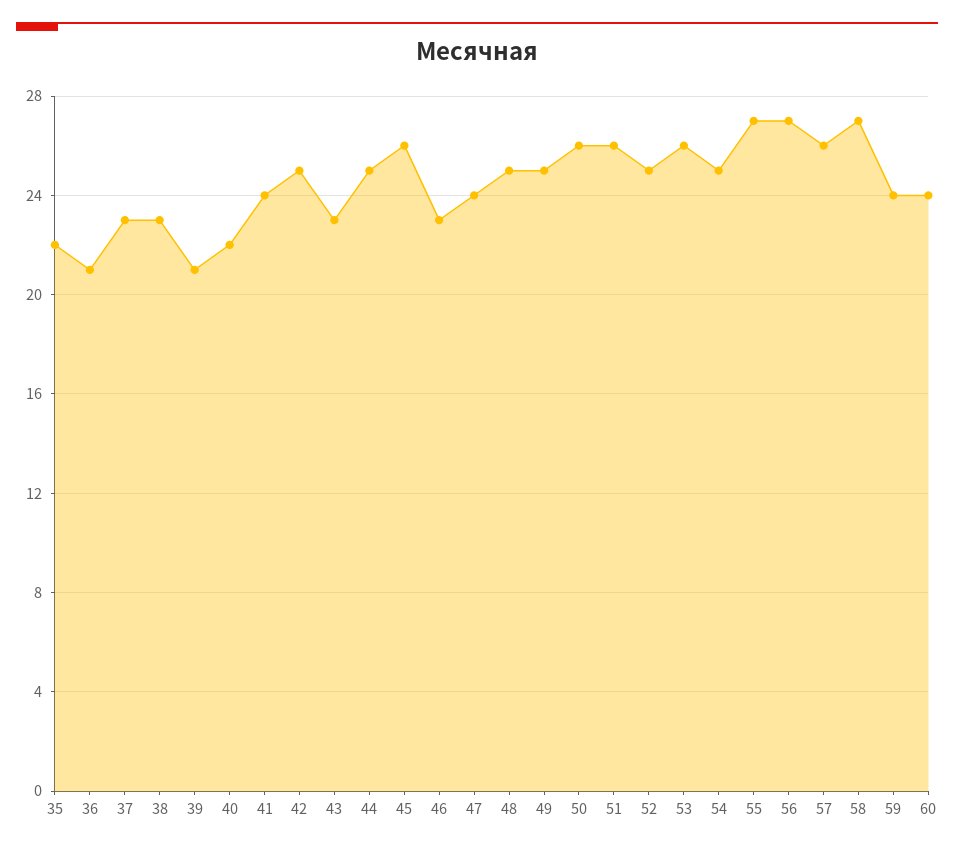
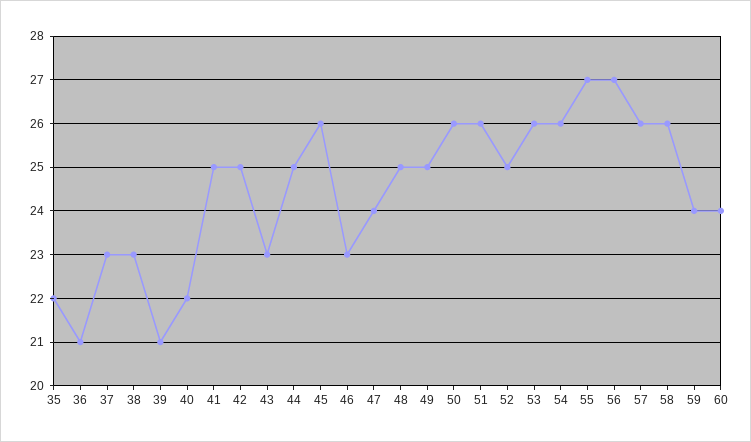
  {
    "35": 22,
    "36": 21,
    "37": 23,
    "38": 23,
    "39": 21,
    "40": 22,
-   "41": 24,
+   "41": 25,
    "42": 25,
    "43": 23,
    "44": 25,
    "45": 26,
    "46": 23,
    "47": 24,
    "48": 25,
    "49": 25,
    "50": 26,
    "51": 26,
    "52": 25,
    "53": 26,
-   "54": 25,
+   "54": 26,
    "55": 27,
    "56": 27,
    "57": 26,
-   "58": 27,
+   "58": 26,
    "59": 24,
    "60": 24
  }

